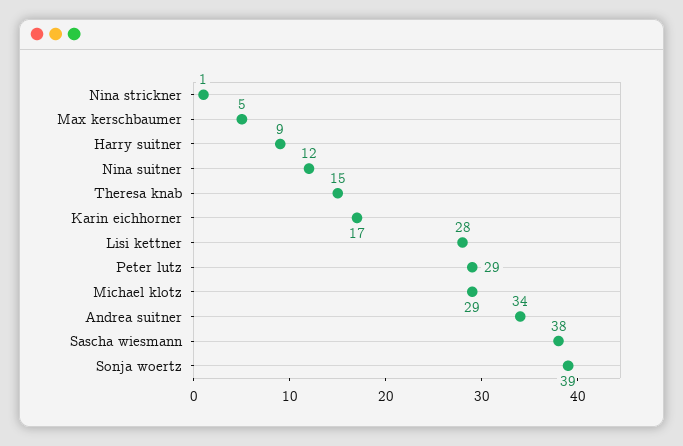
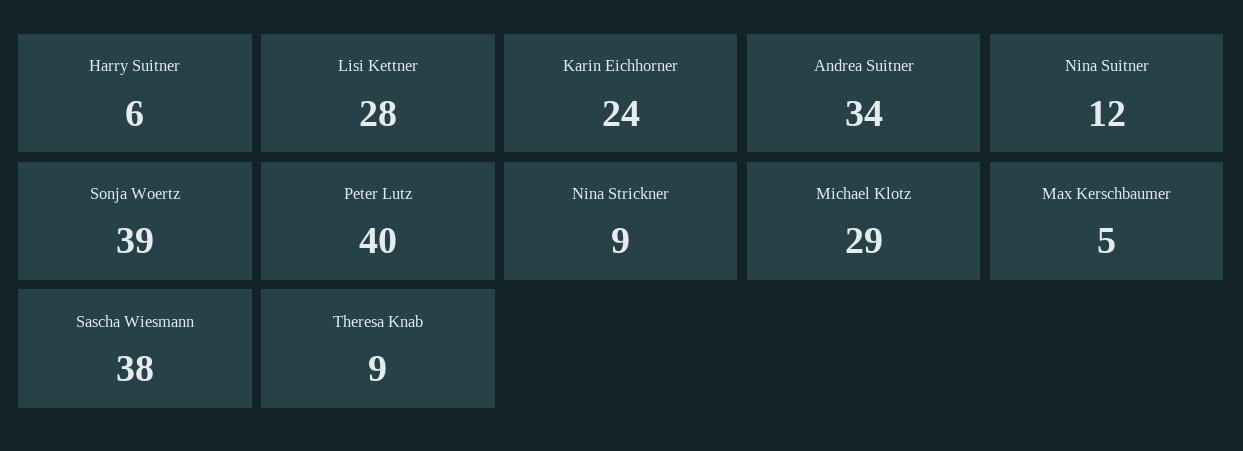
  {
-   "Nina strickner": 1,
+   "Nina strickner": 9,
    "Max kerschbaumer": 5,
-   "Harry suitner": 9,
+   "Harry suitner": 6,
    "Nina suitner": 12,
-   "Theresa knab": 15,
+   "Theresa knab": 9,
-   "Karin eichhorner": 17,
+   "Karin eichhorner": 24,
    "Lisi kettner": 28,
-   "Peter lutz": 29,
+   "Peter lutz": 40,
    "Michael klotz": 29,
    "Andrea suitner": 34,
    "Sascha wiesmann": 38,
    "Sonja woertz": 39
  }

